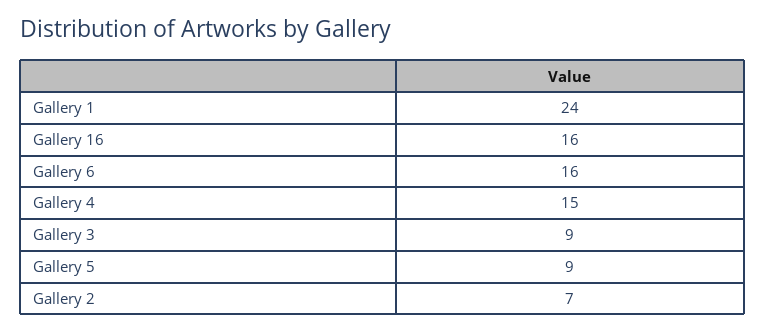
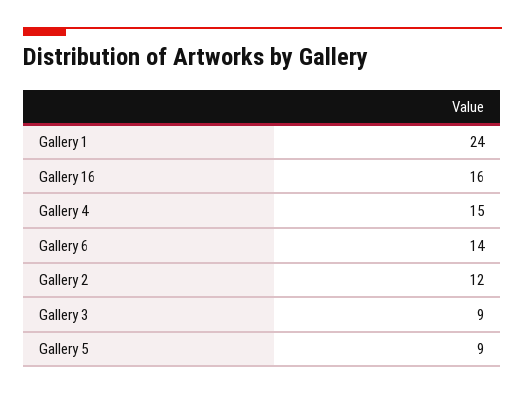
  {
    "Gallery 1": 24,
    "Gallery 16": 16,
-   "Gallery 6": 16,
+   "Gallery 6": 14,
    "Gallery 4": 15,
    "Gallery 3": 9,
    "Gallery 5": 9,
-   "Gallery 2": 7
+   "Gallery 2": 12
  }

